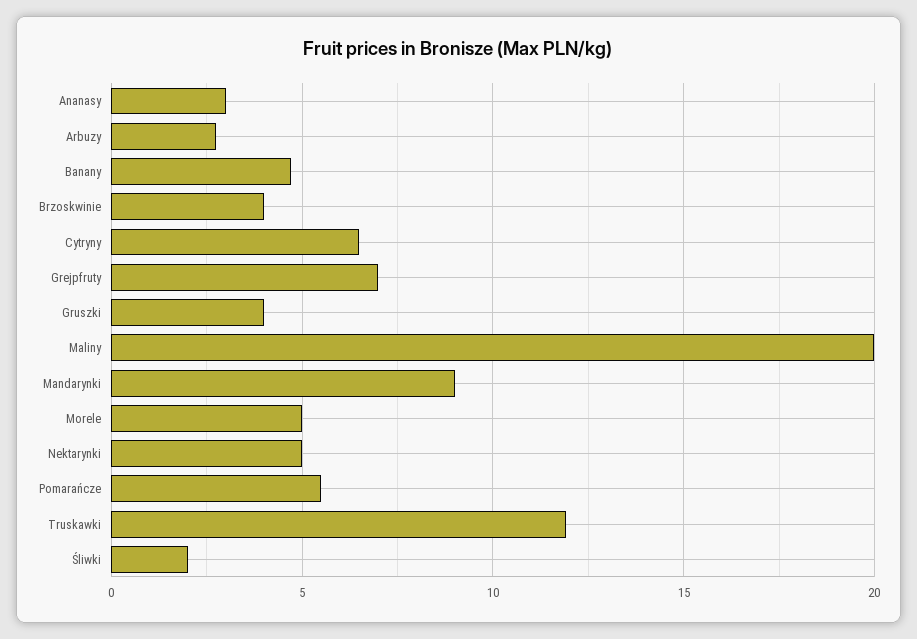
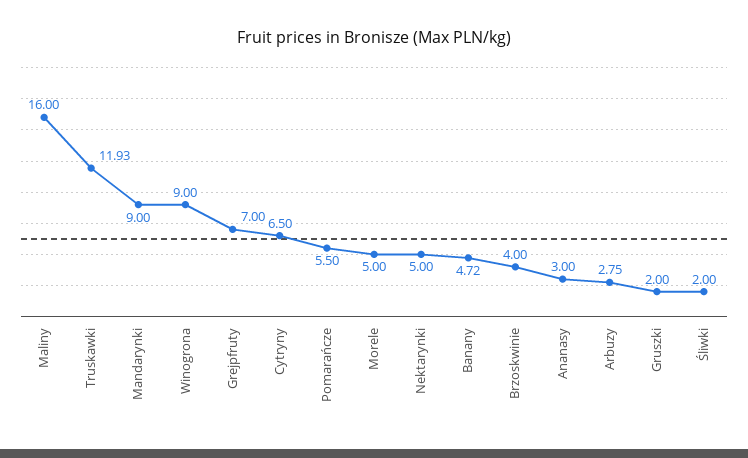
  {
    "Ananasy": 3,
    "Arbuzy": 2.75,
    "Banany": 4.72,
    "Brzoskwinie": 4,
    "Cytryny": 6.5,
    "Grejpfruty": 7,
-   "Gruszki": 4,
+   "Gruszki": 2,
-   "Maliny": 20,
+   "Maliny": 16,
    "Mandarynki": 9,
    "Morele": 5,
    "Nektarynki": 5,
    "Pomarańcze": 5.5,
    "Truskawki": 11.93,
-   "Śliwki": 2
+   "Śliwki": 2,
+   "Winogrona": 9
  }

